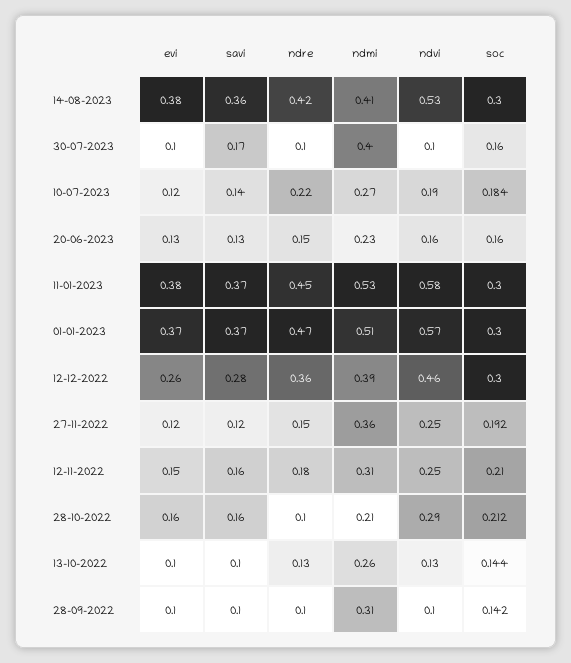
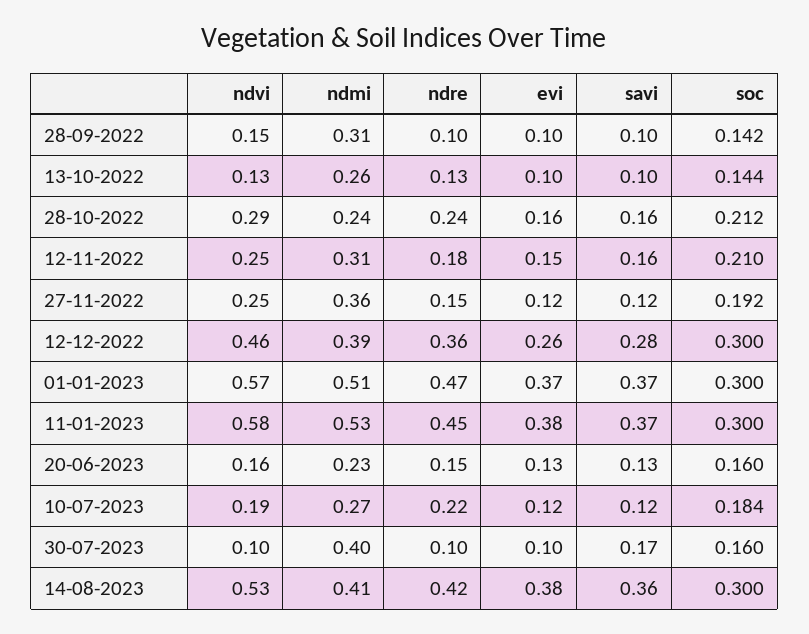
  {
    "evi": {
      "14-08-2023": 0.38,
      "30-07-2023": 0.1,
      "10-07-2023": 0.12,
      "20-06-2023": 0.13,
      "11-01-2023": 0.38,
      "01-01-2023": 0.37,
      "12-12-2022": 0.26,
      "27-11-2022": 0.12,
      "12-11-2022": 0.15,
      "28-10-2022": 0.16,
      "13-10-2022": 0.1,
      "28-09-2022": 0.1
    },
    "savi": {
      "14-08-2023": 0.36,
      "30-07-2023": 0.17,
-     "10-07-2023": 0.14,
+     "10-07-2023": 0.12,
      "20-06-2023": 0.13,
      "11-01-2023": 0.37,
      "01-01-2023": 0.37,
      "12-12-2022": 0.28,
      "27-11-2022": 0.12,
      "12-11-2022": 0.16,
      "28-10-2022": 0.16,
      "13-10-2022": 0.1,
      "28-09-2022": 0.1
    },
    "ndre": {
      "14-08-2023": 0.42,
      "30-07-2023": 0.1,
      "10-07-2023": 0.22,
      "20-06-2023": 0.15,
      "11-01-2023": 0.45,
      "01-01-2023": 0.47,
      "12-12-2022": 0.36,
      "27-11-2022": 0.15,
      "12-11-2022": 0.18,
-     "28-10-2022": 0.1,
+     "28-10-2022": 0.24,
      "13-10-2022": 0.13,
      "28-09-2022": 0.1
    },
    "ndmi": {
      "14-08-2023": 0.41,
      "30-07-2023": 0.4,
      "10-07-2023": 0.27,
      "20-06-2023": 0.23,
      "11-01-2023": 0.53,
      "01-01-2023": 0.51,
      "12-12-2022": 0.39,
      "27-11-2022": 0.36,
      "12-11-2022": 0.31,
-     "28-10-2022": 0.21,
+     "28-10-2022": 0.24,
      "13-10-2022": 0.26,
      "28-09-2022": 0.31
    },
    "ndvi": {
      "14-08-2023": 0.53,
      "30-07-2023": 0.1,
      "10-07-2023": 0.19,
      "20-06-2023": 0.16,
      "11-01-2023": 0.58,
      "01-01-2023": 0.57,
      "12-12-2022": 0.46,
      "27-11-2022": 0.25,
      "12-11-2022": 0.25,
      "28-10-2022": 0.29,
      "13-10-2022": 0.13,
-     "28-09-2022": 0.1
+     "28-09-2022": 0.15
    },
    "soc": {
      "14-08-2023": 0.3,
      "30-07-2023": 0.16,
      "10-07-2023": 0.184,
      "20-06-2023": 0.16,
      "11-01-2023": 0.3,
      "01-01-2023": 0.3,
      "12-12-2022": 0.3,
      "27-11-2022": 0.192,
      "12-11-2022": 0.21,
      "28-10-2022": 0.212,
      "13-10-2022": 0.144,
      "28-09-2022": 0.142
    }
  }

